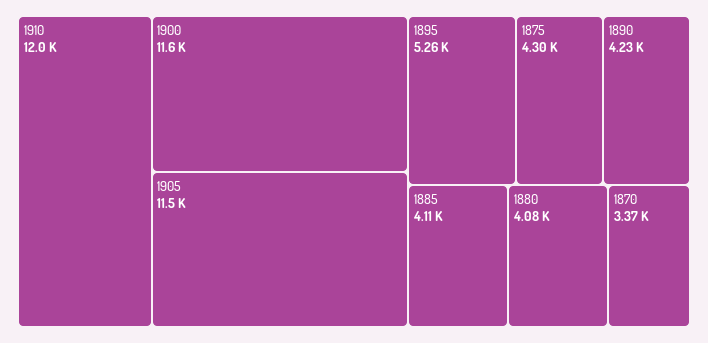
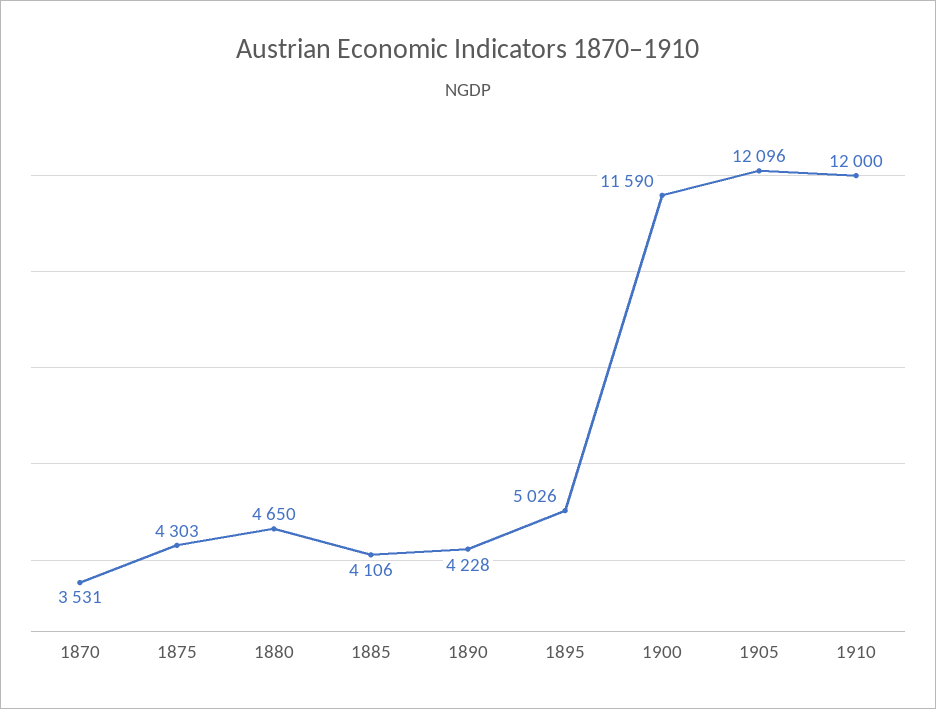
  {
    "1910": 12000,
    "1900": 11590,
-   "1905": 11500,
+   "1905": 12096,
-   "1895": 5260,
+   "1895": 5026,
    "1875": 4303,
    "1890": 4228,
    "1885": 4106,
-   "1880": 4080,
+   "1880": 4650,
-   "1870": 3370
+   "1870": 3531
  }

